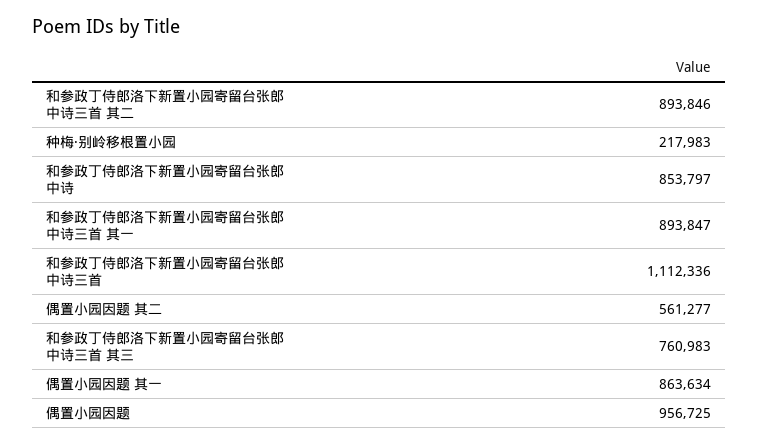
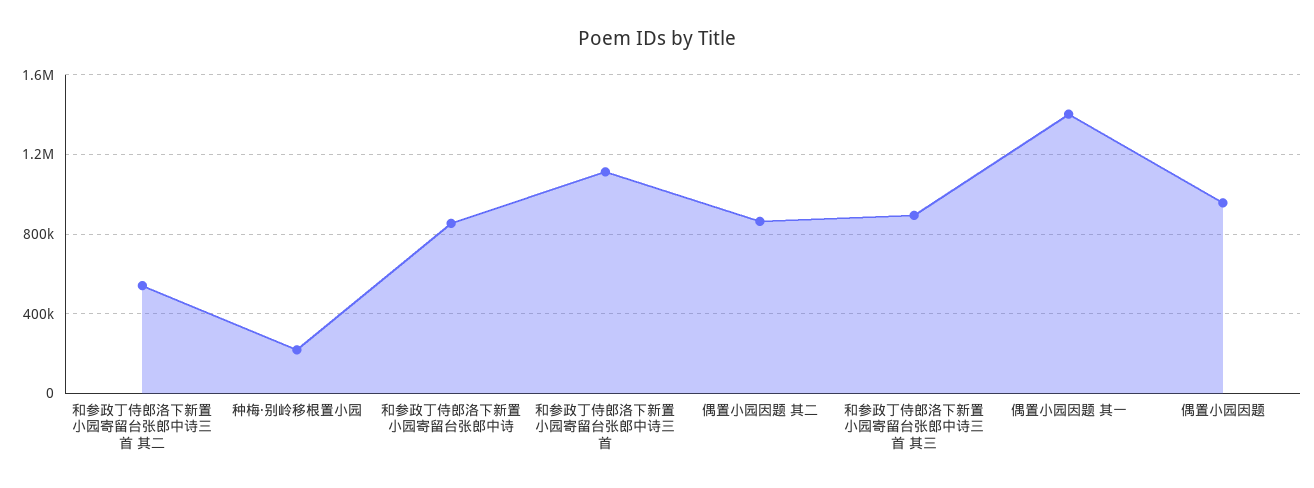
  {
-   "和参政丁侍郎洛下新置小园寄留台张郎中诗三首 其二": 893846,
+   "和参政丁侍郎洛下新置小园寄留台张郎中诗三首 其二": 550000,
    "种梅·别岭移根置小园": 217983,
    "和参政丁侍郎洛下新置小园寄留台张郎中诗": 853797,
-   "和参政丁侍郎洛下新置小园寄留台张郎中诗三首 其一": 893847,
    "和参政丁侍郎洛下新置小园寄留台张郎中诗三首": 1112336,
-   "偶置小园因题 其二": 561277,
+   "偶置小园因题 其二": 850000,
-   "和参政丁侍郎洛下新置小园寄留台张郎中诗三首 其三": 760983,
+   "和参政丁侍郎洛下新置小园寄留台张郎中诗三首 其三": 900000,
-   "偶置小园因题 其一": 863634,
+   "偶置小园因题 其一": 1400000,
    "偶置小园因题": 956725
  }

